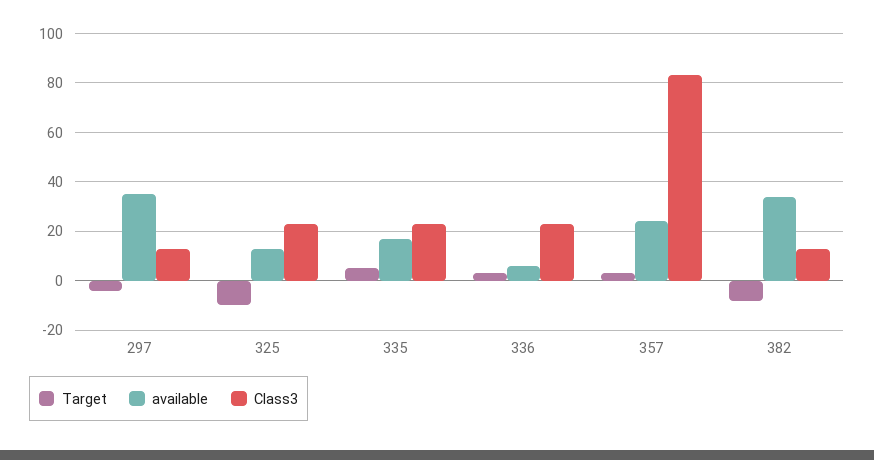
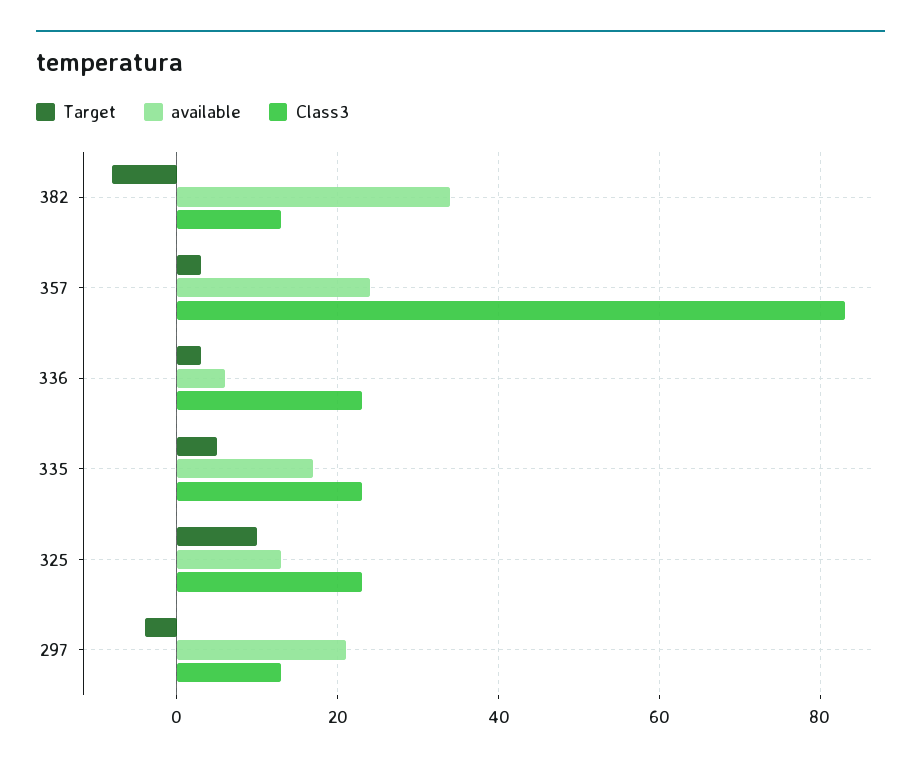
  {
    "Target": {
      "297": -5,
-     "325": -10,
+     "325": 10,
      "335": 5,
      "336": 5,
      "357": 5,
      "382": -10
    },
    "available": {
-     "297": 35,
+     "297": 20,
      "325": 15,
      "335": 15,
      "336": 5,
      "357": 25,
      "382": 35
    },
    "Class3": {
      "297": 15,
      "325": 25,
      "335": 25,
      "336": 25,
      "357": 85,
      "382": 15
    }
  }

